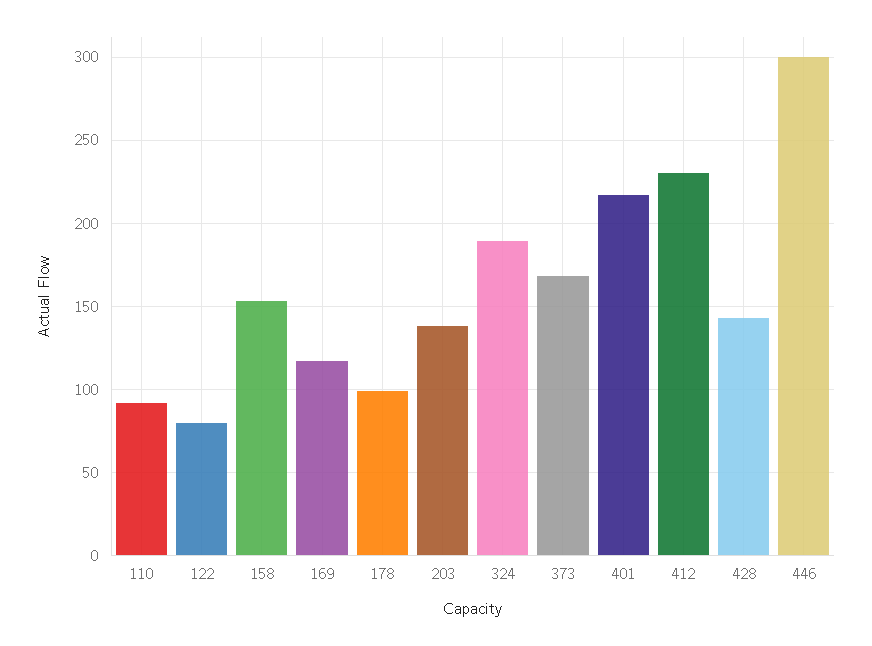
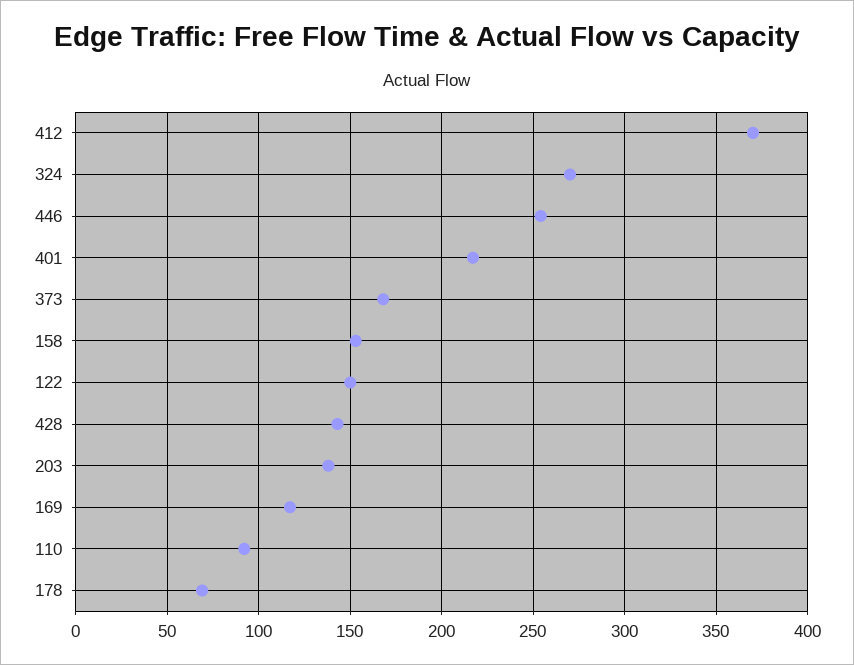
  {
    "110": 90,
-   "122": 80,
+   "122": 150,
    "158": 155,
    "169": 115,
-   "178": 100,
+   "178": 70,
    "203": 140,
-   "324": 190,
+   "324": 270,
    "373": 170,
    "401": 215,
-   "412": 230,
+   "412": 370,
    "428": 145,
-   "446": 300
+   "446": 255
  }

